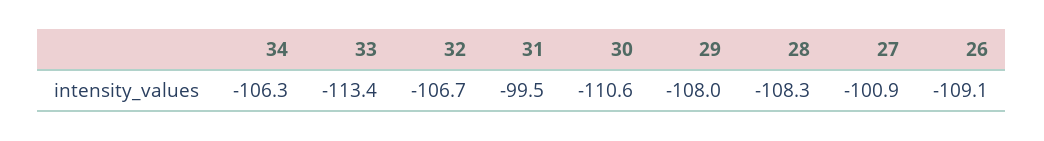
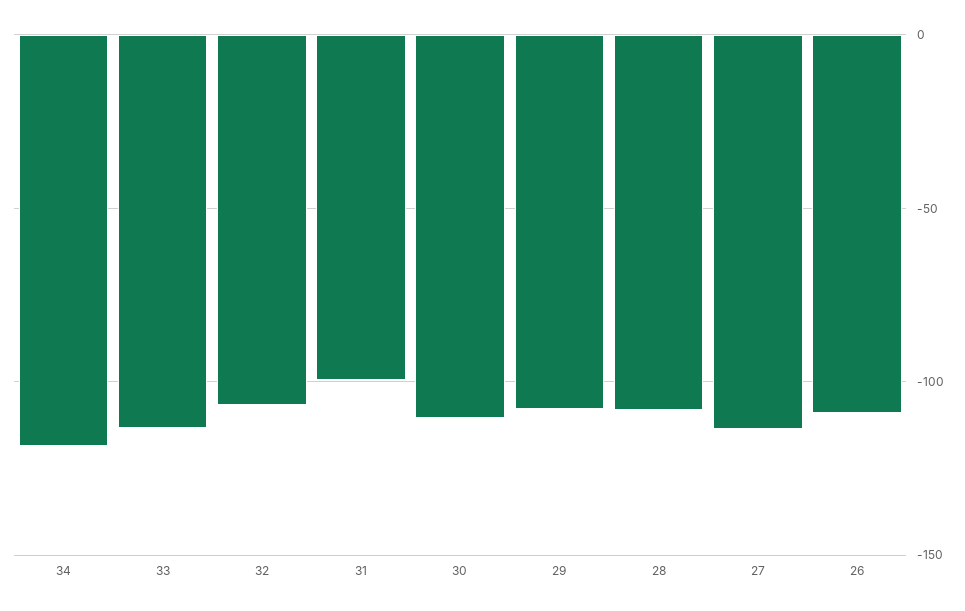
  {
-   "34": -106.3,
+   "34": -120,
    "33": -113.4,
    "32": -106.7,
    "31": -99.5,
    "30": -110.6,
    "29": -108,
    "28": -108.3,
-   "27": -100.9,
+   "27": -115,
    "26": -109.1
  }

